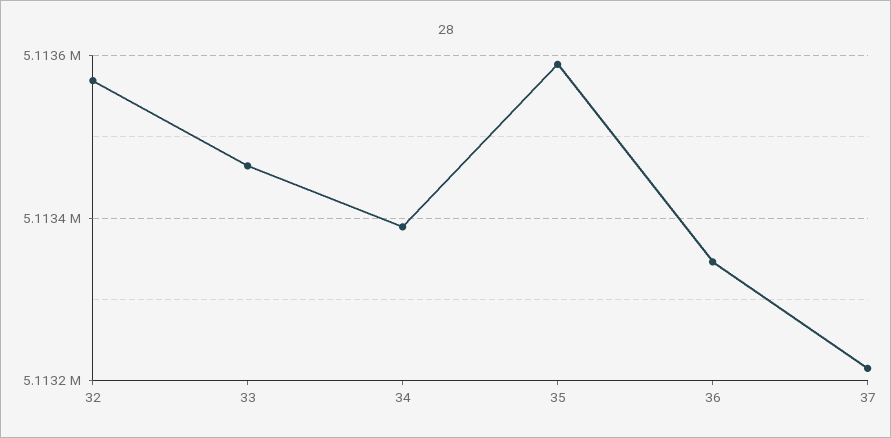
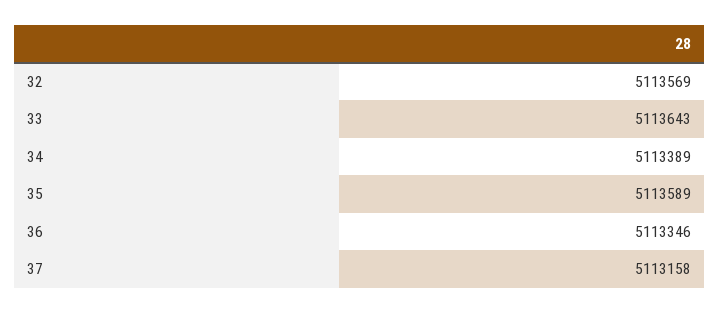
  {
    "32": 5113569,
-   "33": 5113460,
+   "33": 5113643,
    "34": 5113389,
    "35": 5113589,
    "36": 5113346,
-   "37": 5113220
+   "37": 5113158
  }

